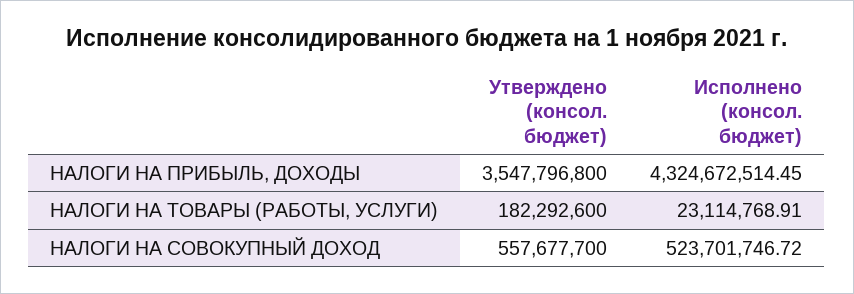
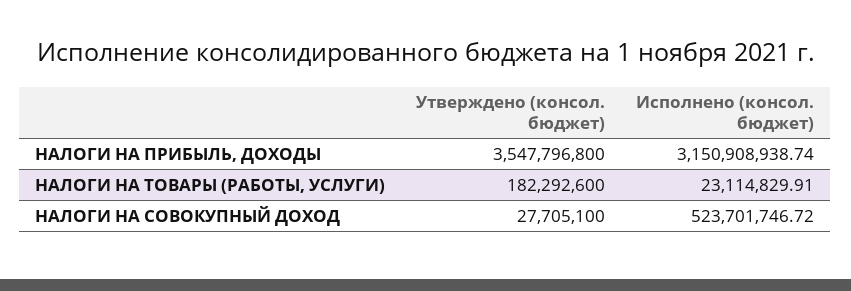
  {
    "Утверждено (консол. бюджет)": {
      "НАЛОГИ НА ПРИБЫЛЬ, ДОХОДЫ": 3547796800,
      "НАЛОГИ НА ТОВАРЫ (РАБОТЫ, УСЛУГИ)": 182292600,
-     "НАЛОГИ НА СОВОКУПНЫЙ ДОХОД": 557677700
+     "НАЛОГИ НА СОВОКУПНЫЙ ДОХОД": 27705100
    },
    "Исполнено (консол. бюджет)": {
-     "НАЛОГИ НА ПРИБЫЛЬ, ДОХОДЫ": 4324672514.45,
+     "НАЛОГИ НА ПРИБЫЛЬ, ДОХОДЫ": 3150908938.74,
-     "НАЛОГИ НА ТОВАРЫ (РАБОТЫ, УСЛУГИ)": 23114768.91,
+     "НАЛОГИ НА ТОВАРЫ (РАБОТЫ, УСЛУГИ)": 23114829.91,
      "НАЛОГИ НА СОВОКУПНЫЙ ДОХОД": 523701746.72
    }
  }

